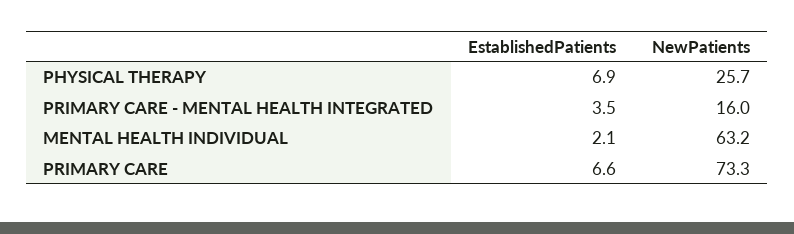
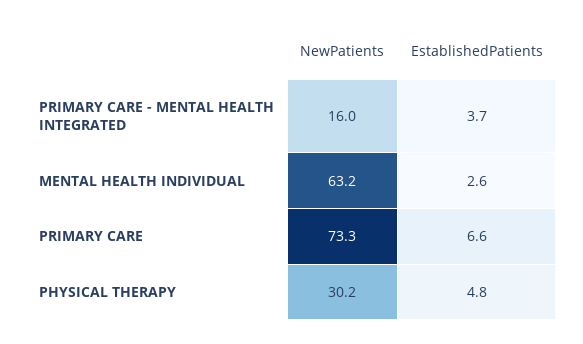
  {
    "EstablishedPatients": {
-     "PHYSICAL THERAPY": 6.9,
+     "PHYSICAL THERAPY": 4.8,
-     "PRIMARY CARE - MENTAL HEALTH INTEGRATED": 3.5,
+     "PRIMARY CARE - MENTAL HEALTH INTEGRATED": 3.7,
-     "MENTAL HEALTH INDIVIDUAL": 2.1,
+     "MENTAL HEALTH INDIVIDUAL": 2.6,
      "PRIMARY CARE": 6.6
    },
    "NewPatients": {
-     "PHYSICAL THERAPY": 25.7,
+     "PHYSICAL THERAPY": 30.2,
      "PRIMARY CARE - MENTAL HEALTH INTEGRATED": 16,
      "MENTAL HEALTH INDIVIDUAL": 63.2,
      "PRIMARY CARE": 73.3
    }
  }

